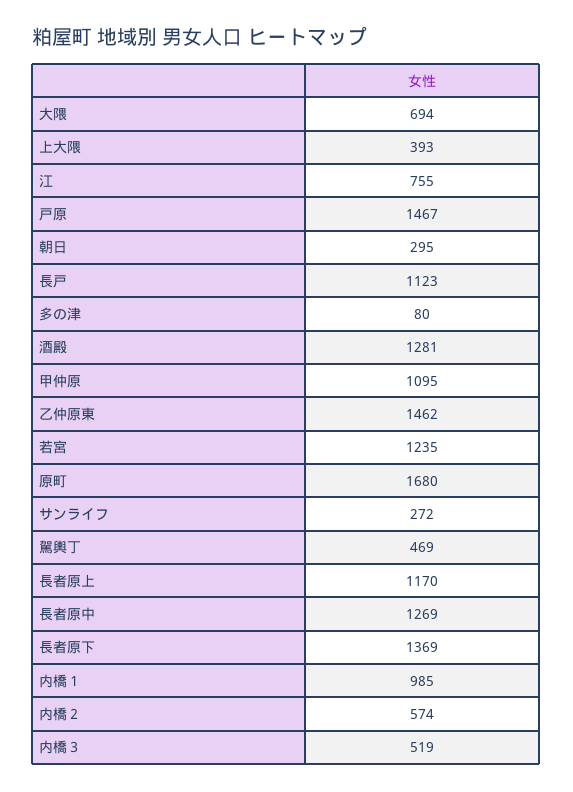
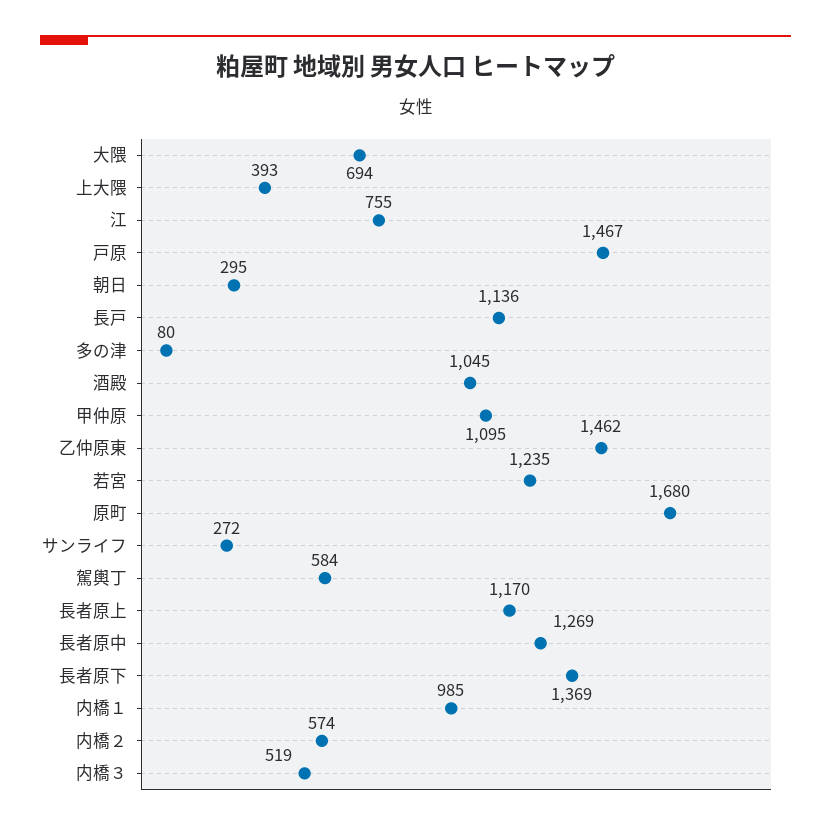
  {
    "大隈": 694,
    "上大隈": 393,
    "江": 755,
    "戸原": 1467,
    "朝日": 295,
-   "長戸": 1123,
+   "長戸": 1136,
    "多の津": 80,
-   "酒殿": 1281,
+   "酒殿": 1045,
    "甲仲原": 1095,
    "乙仲原東": 1462,
    "若宮": 1235,
    "原町": 1680,
    "サンライフ": 272,
-   "駕輿丁": 469,
+   "駕輿丁": 584,
    "長者原上": 1170,
    "長者原中": 1269,
    "長者原下": 1369,
    "内橋１": 985,
    "内橋２": 574,
    "内橋３": 519
  }

